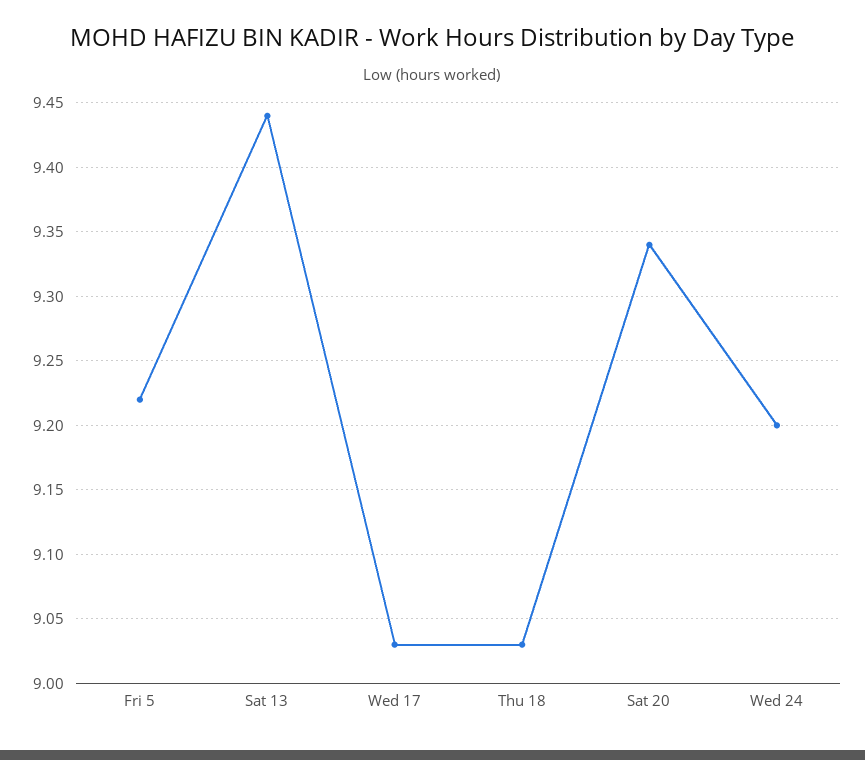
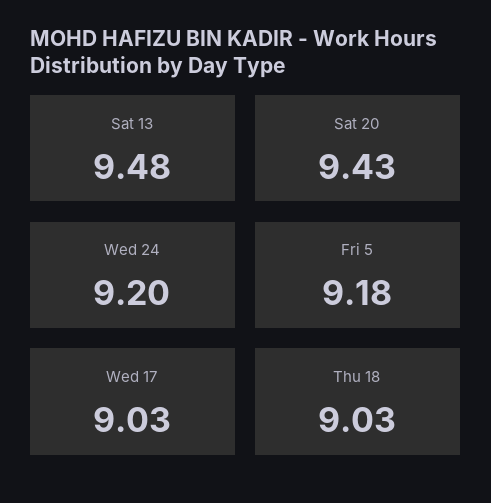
  {
-   "Fri 5": 9.22,
+   "Fri 5": 9.18,
-   "Sat 13": 9.44,
+   "Sat 13": 9.48,
    "Wed 17": 9.03,
    "Thu 18": 9.03,
-   "Sat 20": 9.34,
+   "Sat 20": 9.43,
    "Wed 24": 9.2
  }

